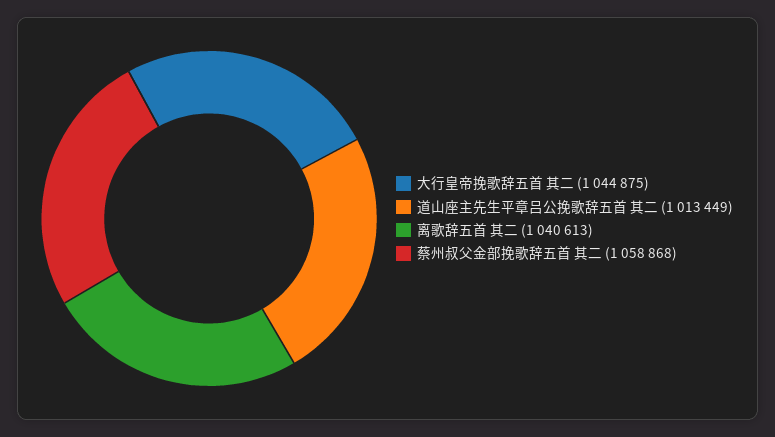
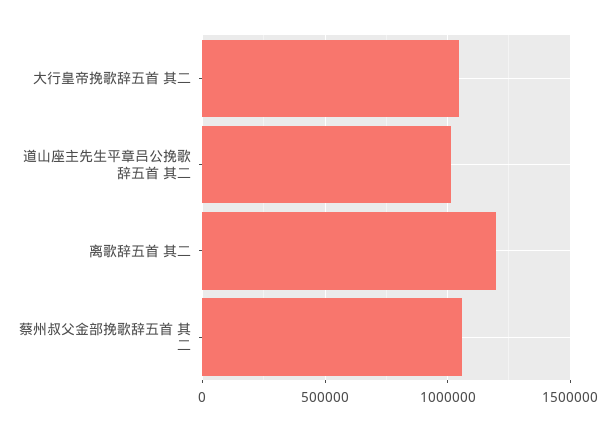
  {
    "大行皇帝挽歌辞五首 其二": 1044875,
    "道山座主先生平章吕公挽歌辞五首 其二": 1013449,
-   "离歌辞五首 其二": 1040613,
+   "离歌辞五首 其二": 1200000,
    "蔡州叔父金部挽歌辞五首 其二": 1058868
  }

